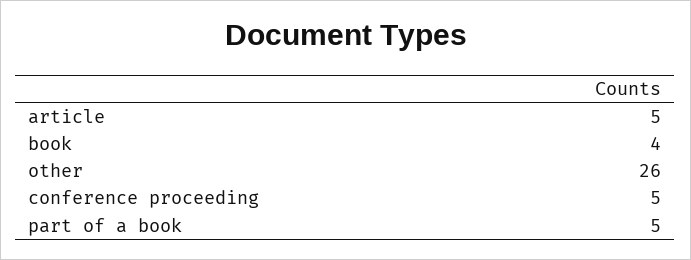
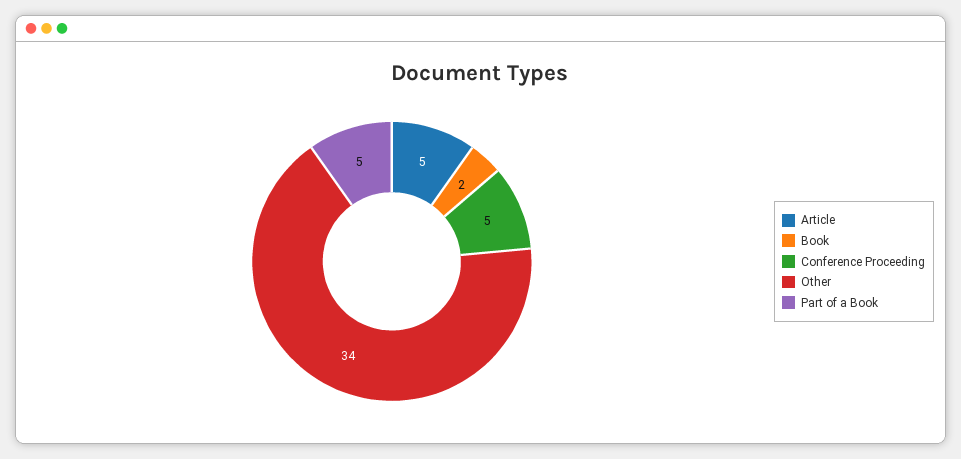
  {
    "article": 5,
-   "book": 4,
+   "book": 2,
-   "other": 26,
+   "other": 34,
    "conference proceeding": 5,
    "part of a book": 5
  }

